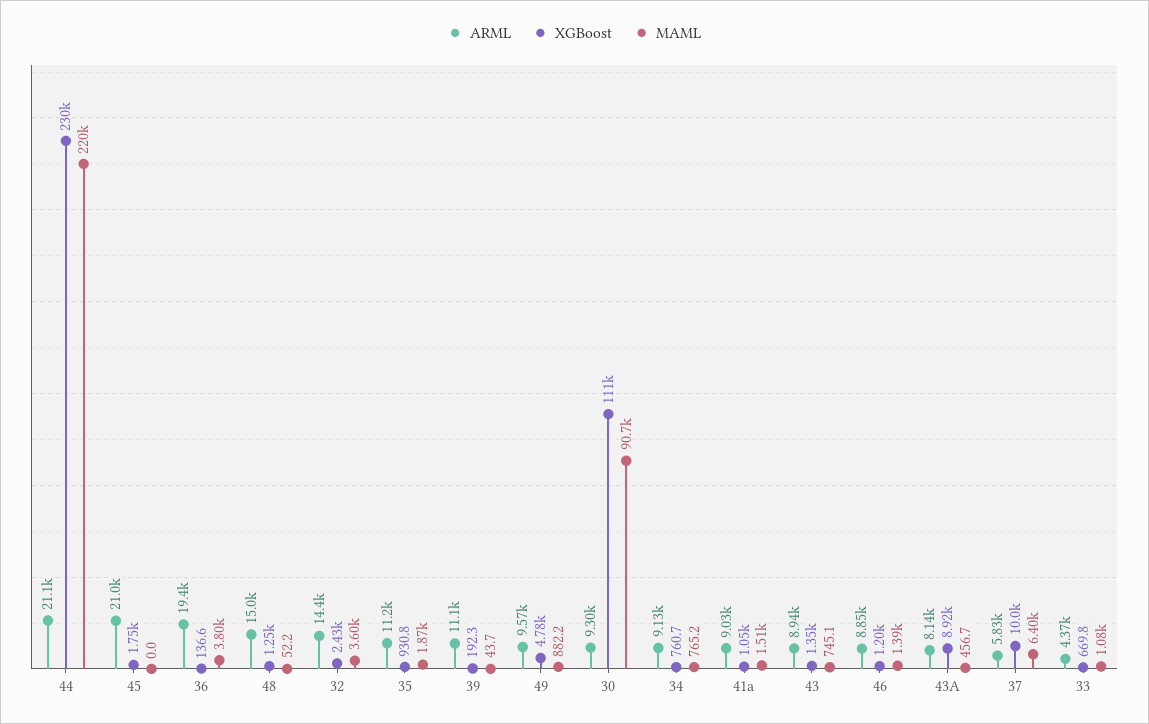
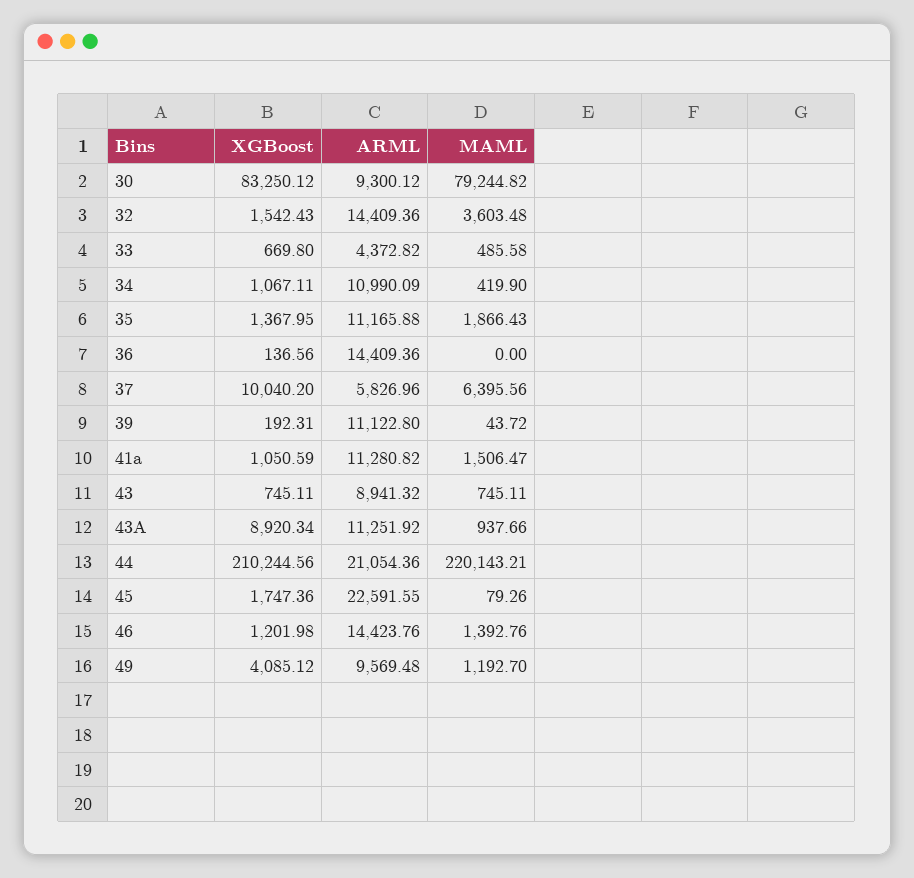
  {
    "ARML": {
      "44": 21054.36,
-     "45": 21000,
+     "45": 22591.55,
-     "36": 19400,
+     "36": 14409.36,
-     "48": 15000,
      "32": 14409.36,
      "35": 11165.88,
      "39": 11122.8,
      "49": 9569.48,
      "30": 9300.12,
-     "34": 9130,
+     "34": 10990.09,
-     "41а": 9030,
+     "41а": 11280.82,
      "43": 8941.32,
-     "46": 8850,
+     "46": 14423.76,
-     "43А": 8140,
+     "43А": 11251.92,
      "37": 5826.96,
      "33": 4372.82
    },
    "XGBoost": {
-     "44": 230000,
+     "44": 210244.56,
      "45": 1747.36,
      "36": 136.56,
-     "48": 1250,
-     "32": 2430,
+     "32": 1542.43,
-     "35": 930.8,
+     "35": 1367.95,
      "39": 192.31,
-     "49": 4780,
+     "49": 4085.12,
-     "30": 111000,
+     "30": 83250.12,
-     "34": 760.7,
+     "34": 1067.11,
      "41а": 1050.59,
-     "43": 1350,
+     "43": 745.11,
      "46": 1201.98,
      "43А": 8920.34,
      "37": 10040.2,
      "33": 669.8
    },
    "MAML": {
      "44": 220143.21,
-     "45": 0,
+     "45": 79.26,
-     "36": 3800,
+     "36": 0,
-     "48": 52.2,
      "32": 3603.48,
      "35": 1866.43,
      "39": 43.72,
-     "49": 882.2,
+     "49": 1192.7,
-     "30": 90700,
+     "30": 79244.82,
-     "34": 765.2,
+     "34": 419.9,
      "41а": 1506.47,
      "43": 745.11,
      "46": 1392.76,
-     "43А": 456.7,
+     "43А": 937.66,
      "37": 6395.56,
-     "33": 1080
+     "33": 485.58
    }
  }

